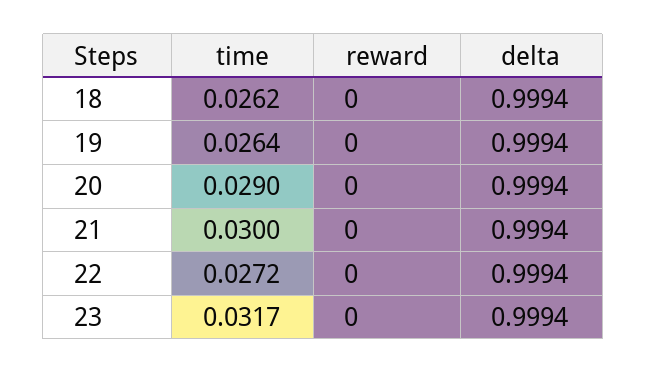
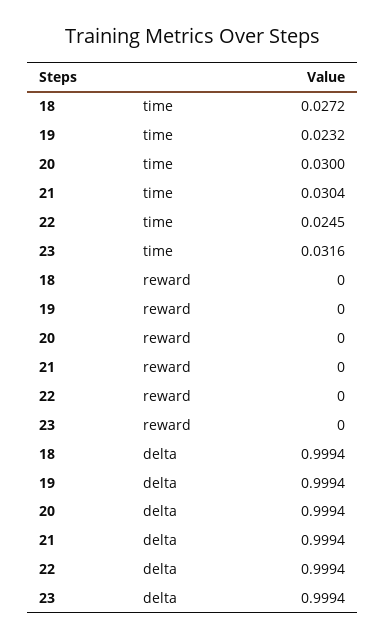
  {
    "time": {
-     "18": 0.0262,
+     "18": 0.0272,
-     "19": 0.0264,
+     "19": 0.0232,
-     "20": 0.029,
+     "20": 0.03,
-     "21": 0.03,
+     "21": 0.0304,
-     "22": 0.0272,
+     "22": 0.0245,
-     "23": 0.0317
+     "23": 0.0316
    },
    "reward": {
      "18": 0,
      "19": 0,
      "20": 0,
      "21": 0,
      "22": 0,
      "23": 0
    },
    "delta": {
      "18": 0.9994,
      "19": 0.9994,
      "20": 0.9994,
      "21": 0.9994,
      "22": 0.9994,
      "23": 0.9994
    }
  }

